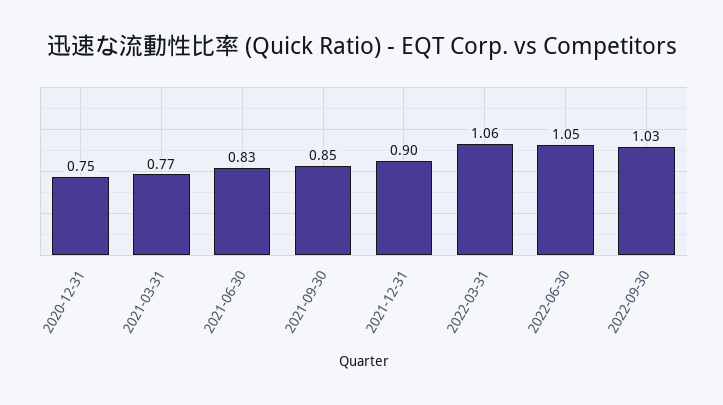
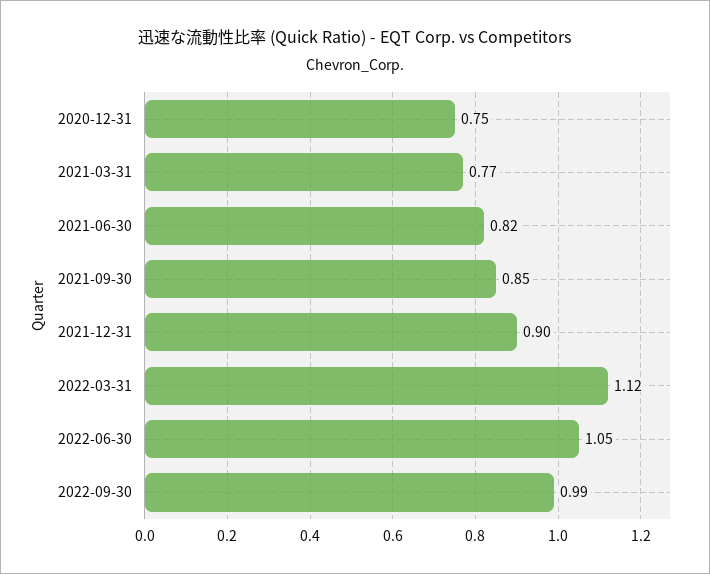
  {
    "2020-12-31": 0.75,
    "2021-03-31": 0.77,
-   "2021-06-30": 0.83,
+   "2021-06-30": 0.82,
    "2021-09-30": 0.85,
    "2021-12-31": 0.9,
-   "2022-03-31": 1.06,
+   "2022-03-31": 1.12,
    "2022-06-30": 1.05,
-   "2022-09-30": 1.03
+   "2022-09-30": 0.99
  }

